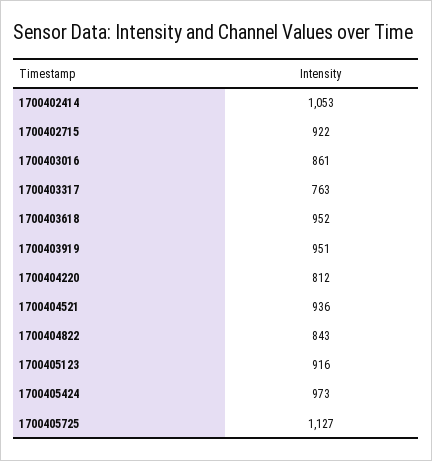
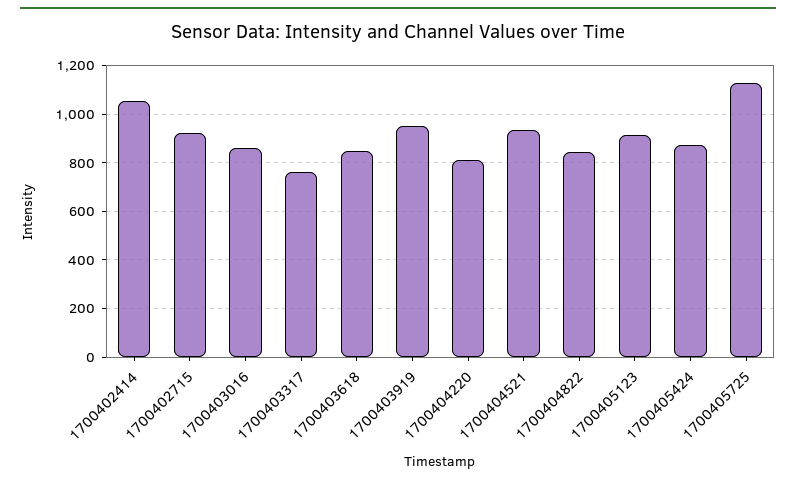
  {
    "1700402414": 1053,
    "1700402715": 922,
    "1700403016": 861,
    "1700403317": 763,
-   "1700403618": 952,
+   "1700403618": 850,
    "1700403919": 951,
    "1700404220": 812,
    "1700404521": 936,
    "1700404822": 843,
    "1700405123": 916,
-   "1700405424": 973,
+   "1700405424": 875,
    "1700405725": 1127
  }

